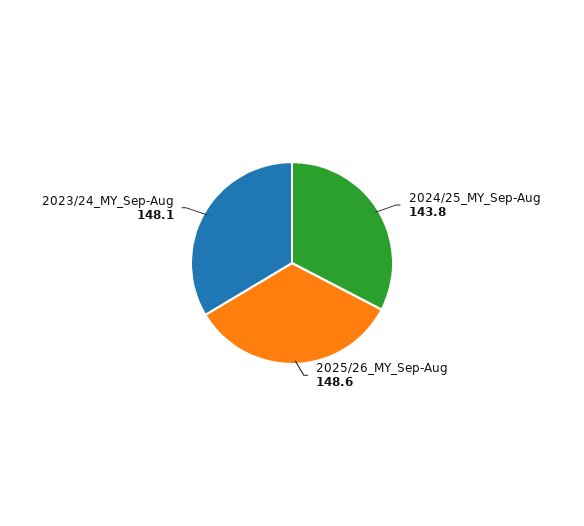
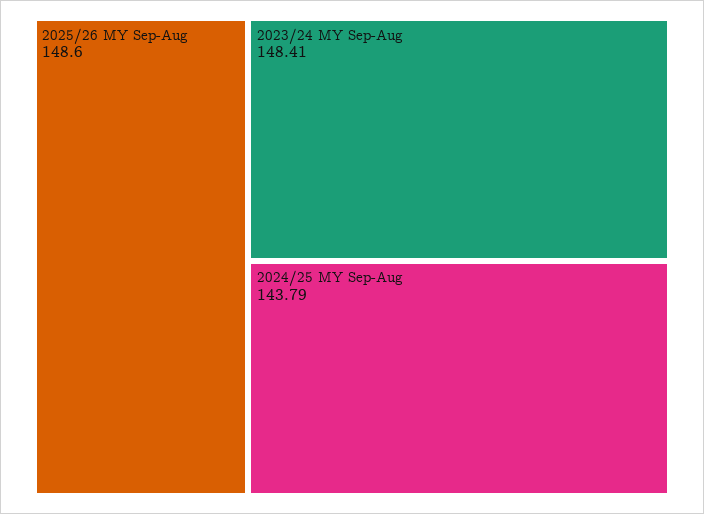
  {
    "2024/25_MY_Sep-Aug": 143.79,
    "2025/26_MY_Sep-Aug": 148.6,
-   "2023/24_MY_Sep-Aug": 148.1
+   "2023/24_MY_Sep-Aug": 148.41
  }

